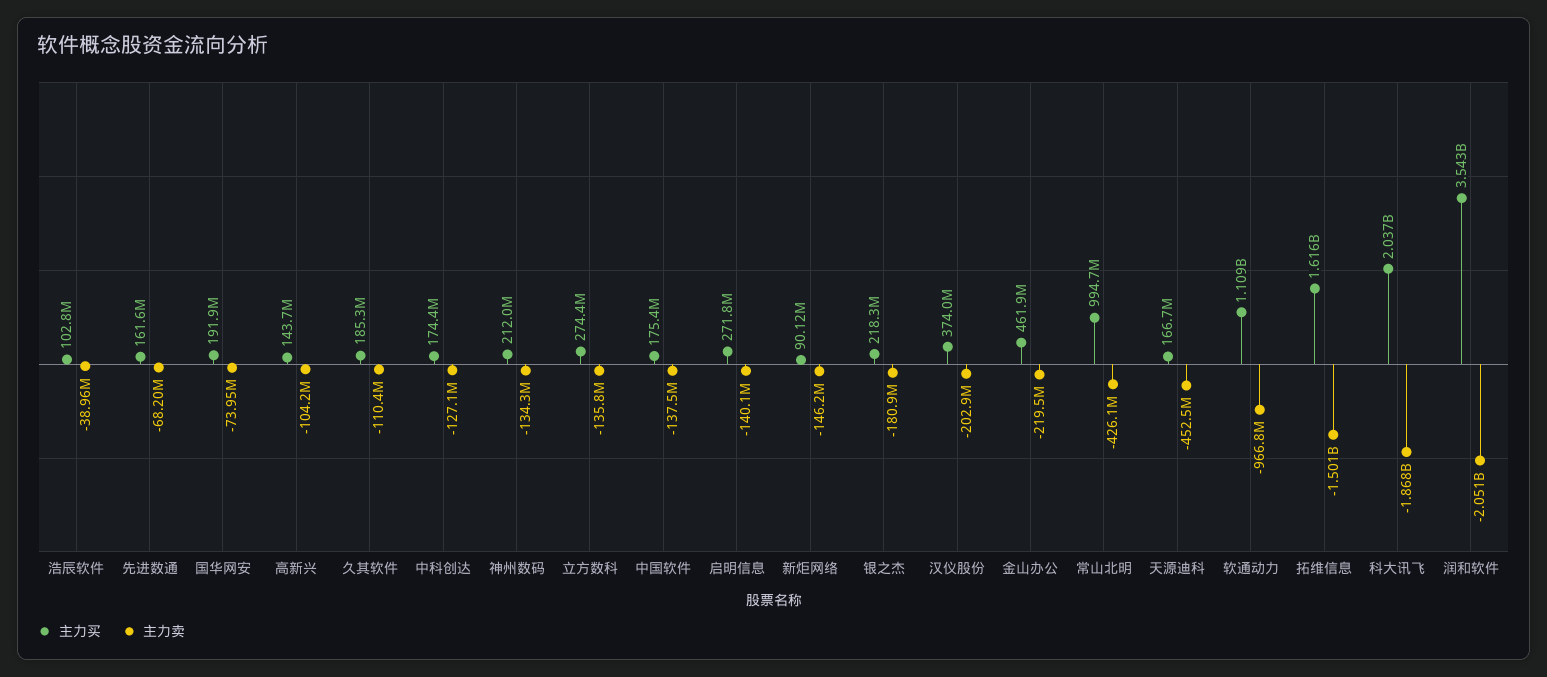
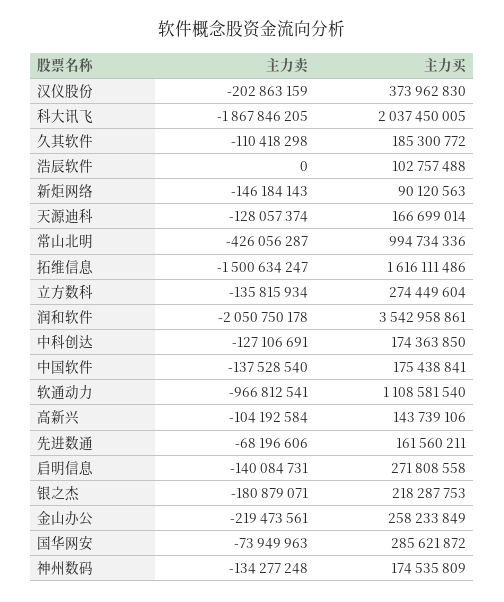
  {
    "主力买": {
      "浩辰软件": 102757488,
      "先进数通": 161560211,
-     "国华网安": 191900000,
+     "国华网安": 285621872,
      "高新兴": 143739106,
      "久其软件": 185300772,
      "中科创达": 174363850,
-     "神州数码": 212000000,
+     "神州数码": 174535809,
      "立方数科": 274449604,
      "中国软件": 175438841,
      "启明信息": 271808558,
      "新炬网络": 90120563,
      "银之杰": 218287753,
      "汉仪股份": 373962830,
-     "金山办公": 461900000,
+     "金山办公": 258233849,
      "常山北明": 994734336,
      "天源迪科": 166699014,
      "软通动力": 1108581540,
      "拓维信息": 1616111486,
      "科大讯飞": 2037450005,
      "润和软件": 3542958861
    },
    "主力卖": {
-     "浩辰软件": -38960000,
+     "浩辰软件": 0,
      "先进数通": -68196606,
      "国华网安": -73949963,
      "高新兴": -104192584,
      "久其软件": -110418298,
      "中科创达": -127106691,
      "神州数码": -134277248,
      "立方数科": -135815934,
      "中国软件": -137528540,
      "启明信息": -140084731,
      "新炬网络": -146184143,
      "银之杰": -180879071,
      "汉仪股份": -202863159,
      "金山办公": -219473561,
      "常山北明": -426056287,
-     "天源迪科": -452500000,
+     "天源迪科": -128057374,
      "软通动力": -966812541,
      "拓维信息": -1500634247,
      "科大讯飞": -1867846205,
      "润和软件": -2050750178
    }
  }

